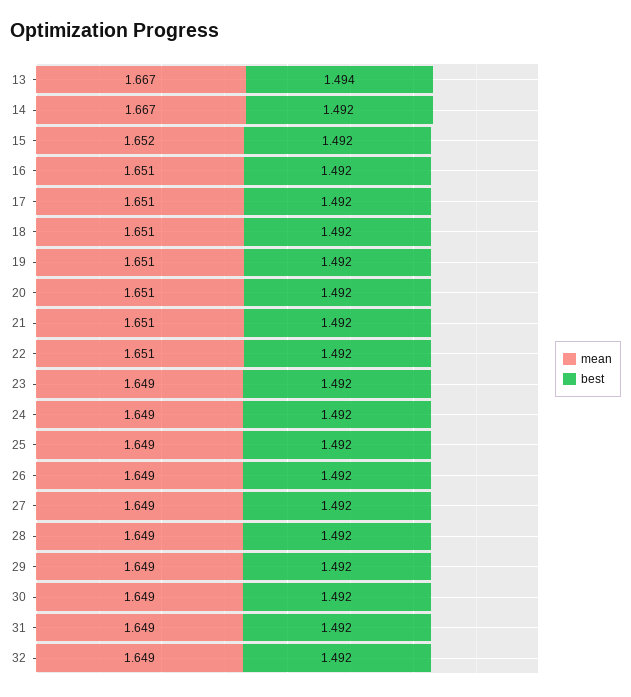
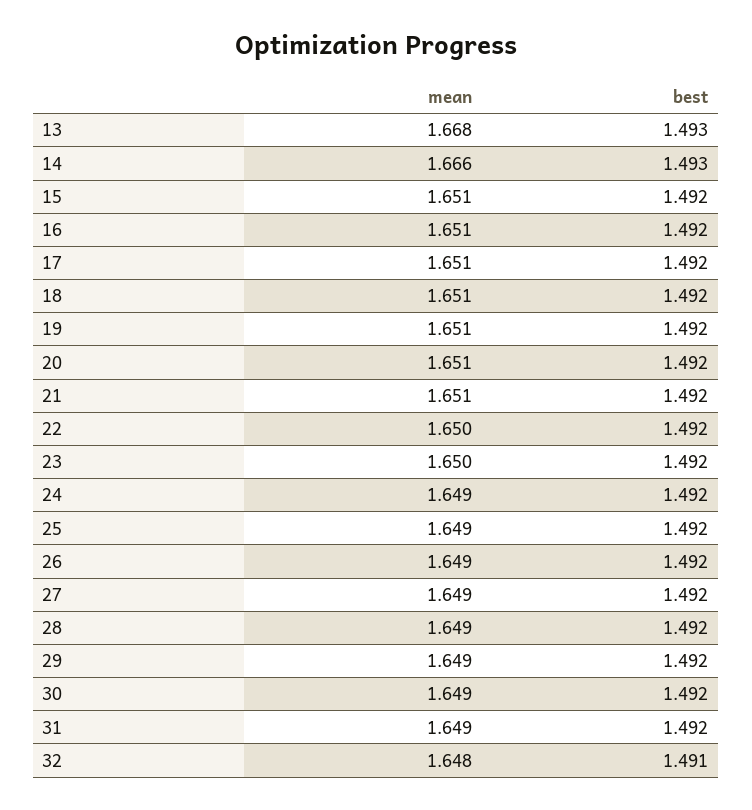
  {
    "mean": {
-     "13": 1.667,
+     "13": 1.668,
-     "14": 1.667,
+     "14": 1.666,
-     "15": 1.652,
+     "15": 1.651,
      "16": 1.651,
      "17": 1.651,
      "18": 1.651,
      "19": 1.651,
      "20": 1.651,
      "21": 1.651,
-     "22": 1.651,
+     "22": 1.65,
-     "23": 1.649,
+     "23": 1.65,
      "24": 1.649,
      "25": 1.649,
      "26": 1.649,
      "27": 1.649,
      "28": 1.649,
      "29": 1.649,
      "30": 1.649,
      "31": 1.649,
-     "32": 1.649
+     "32": 1.648
    },
    "best": {
-     "13": 1.494,
+     "13": 1.493,
-     "14": 1.492,
+     "14": 1.493,
      "15": 1.492,
      "16": 1.492,
      "17": 1.492,
      "18": 1.492,
      "19": 1.492,
      "20": 1.492,
      "21": 1.492,
      "22": 1.492,
      "23": 1.492,
      "24": 1.492,
      "25": 1.492,
      "26": 1.492,
      "27": 1.492,
      "28": 1.492,
      "29": 1.492,
      "30": 1.492,
      "31": 1.492,
-     "32": 1.492
+     "32": 1.491
    }
  }

